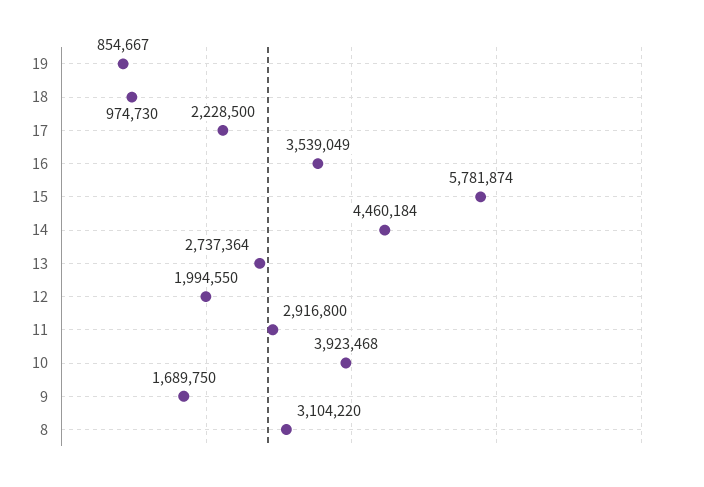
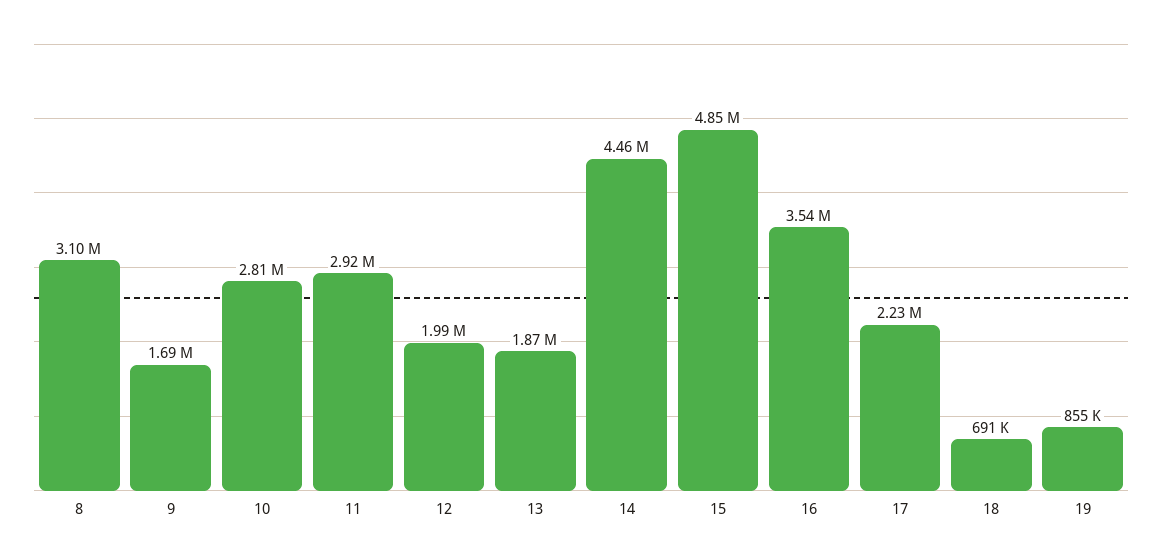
  {
    "19": 854667,
-   "18": 974730,
+   "18": 691000,
    "17": 2228500,
    "16": 3539049,
-   "15": 5781874,
+   "15": 4850000,
    "14": 4460184,
-   "13": 2737364,
+   "13": 1870000,
    "12": 1994550,
    "11": 2916800,
-   "10": 3923468,
+   "10": 2810000,
    "9": 1689750,
    "8": 3104220
  }

